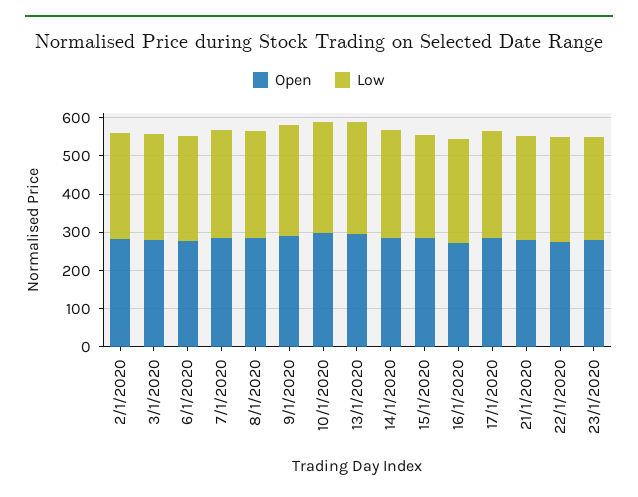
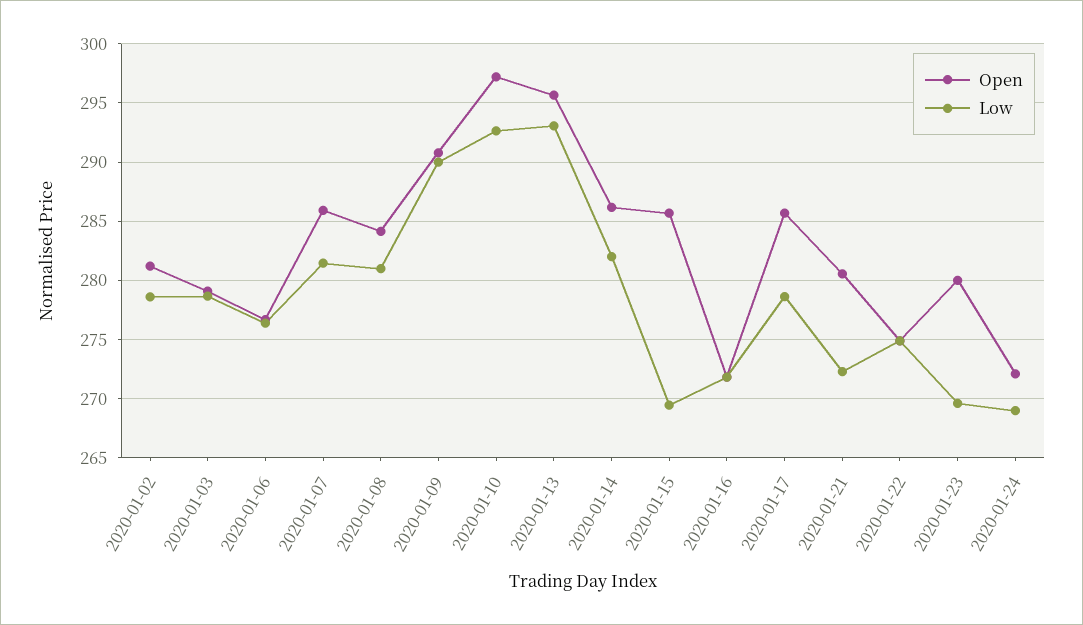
  {
    "Open": {
      "2/1/2020": 281,
      "3/1/2020": 279,
      "6/1/2020": 277,
      "7/1/2020": 286,
      "8/1/2020": 284,
      "9/1/2020": 291,
      "10/1/2020": 297,
      "13/1/2020": 296,
      "14/1/2020": 286,
      "15/1/2020": 286,
      "16/1/2020": 272,
      "17/1/2020": 286,
      "21/1/2020": 281,
      "22/1/2020": 275,
-     "23/1/2020": 280
+     "23/1/2020": 280,
+     "2020-01-24": 272
    },
    "Low": {
      "2/1/2020": 279,
      "3/1/2020": 279,
      "6/1/2020": 276,
      "7/1/2020": 281,
      "8/1/2020": 281,
      "9/1/2020": 290,
      "10/1/2020": 293,
      "13/1/2020": 293,
      "14/1/2020": 282,
      "15/1/2020": 269,
      "16/1/2020": 272,
      "17/1/2020": 279,
      "21/1/2020": 272,
      "22/1/2020": 275,
-     "23/1/2020": 270
+     "23/1/2020": 270,
+     "2020-01-24": 269
    }
  }

